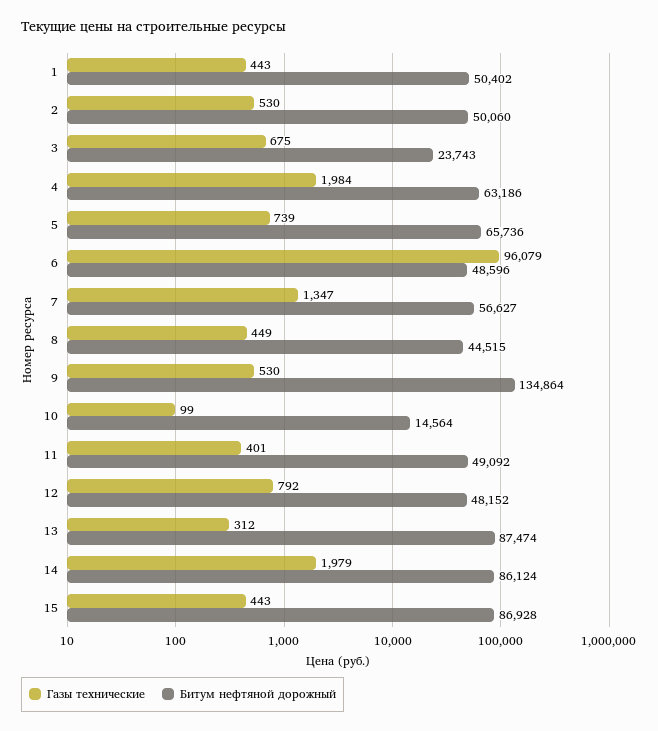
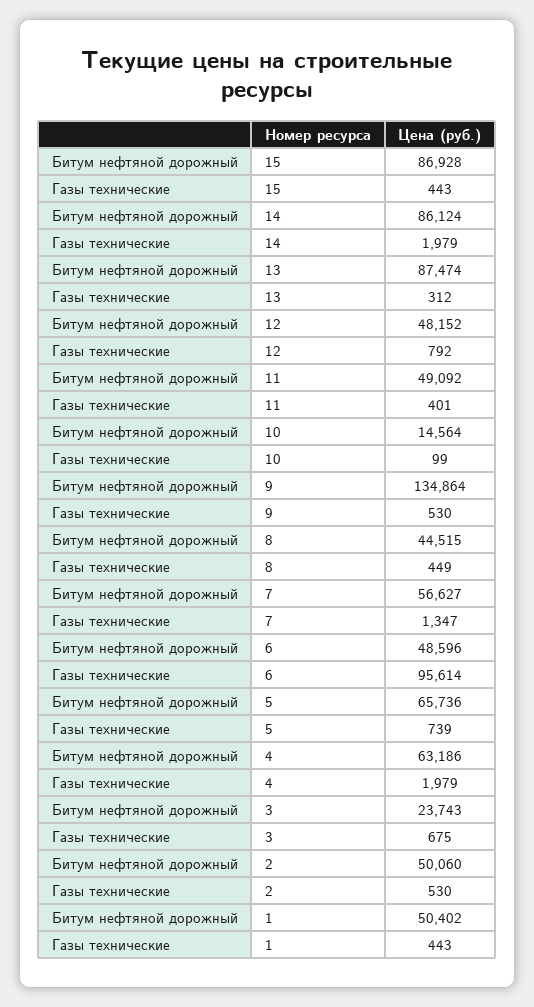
  {
    "Газы технические": {
      "1": 443,
      "2": 530,
      "3": 675,
-     "4": 1984,
+     "4": 1979,
      "5": 739,
-     "6": 96079,
+     "6": 95614,
      "7": 1347,
      "8": 449,
      "9": 530,
      "10": 99,
      "11": 401,
      "12": 792,
      "13": 312,
      "14": 1979,
      "15": 443
    },
    "Битум нефтяной дорожный": {
      "1": 50402,
      "2": 50060,
      "3": 23743,
      "4": 63186,
      "5": 65736,
      "6": 48596,
      "7": 56627,
      "8": 44515,
      "9": 134864,
      "10": 14564,
      "11": 49092,
      "12": 48152,
      "13": 87474,
      "14": 86124,
      "15": 86928
    }
  }

